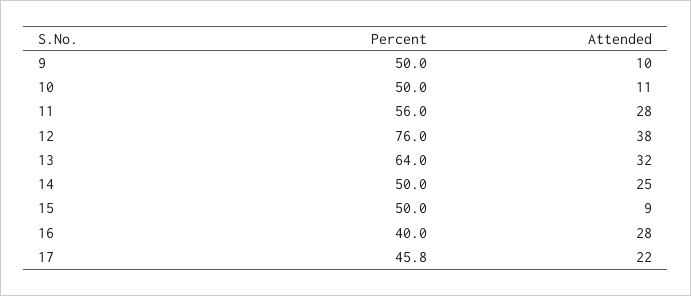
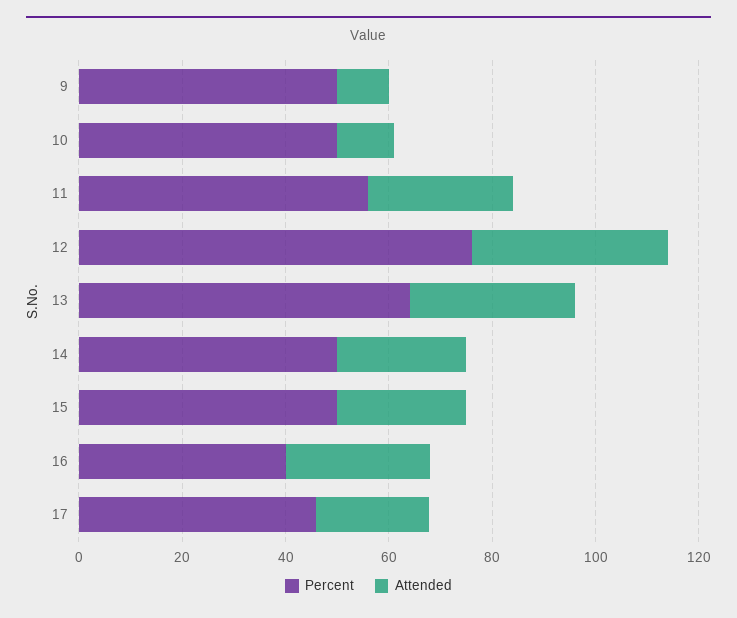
  {
    "Percent": {
      "9": 50,
      "10": 50,
      "11": 56,
      "12": 76,
      "13": 64,
      "14": 50,
      "15": 50,
      "16": 40,
      "17": 45.8
    },
    "Attended": {
      "9": 10,
      "10": 11,
      "11": 28,
      "12": 38,
      "13": 32,
      "14": 25,
-     "15": 9,
+     "15": 25,
      "16": 28,
      "17": 22
    }
  }

